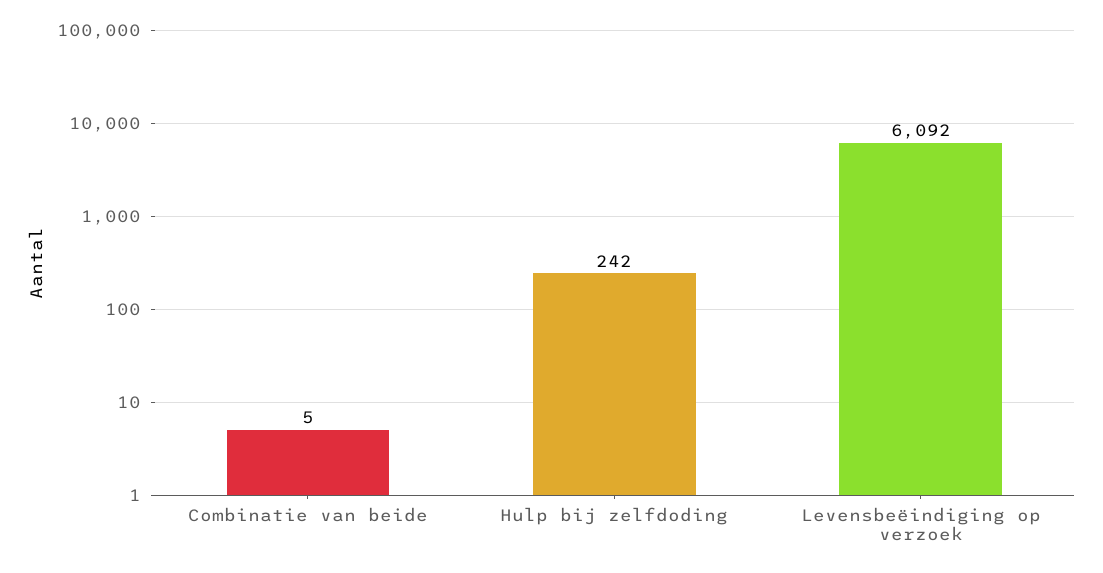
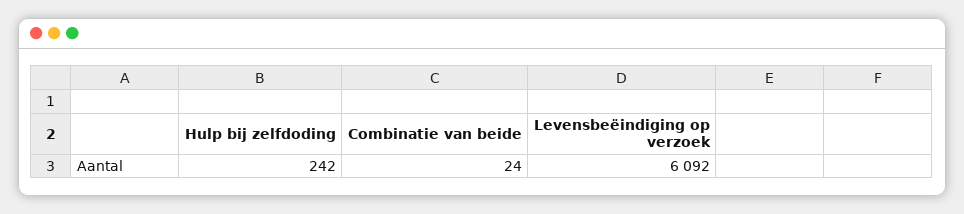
  {
-   "Combinatie van beide": 5,
+   "Combinatie van beide": 24,
    "Hulp bij zelfdoding": 242,
    "Levensbeëindiging op verzoek": 6092
  }

